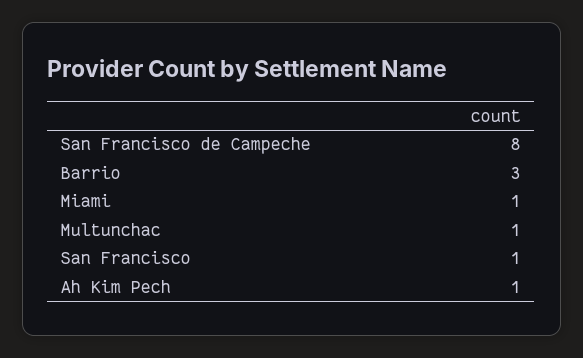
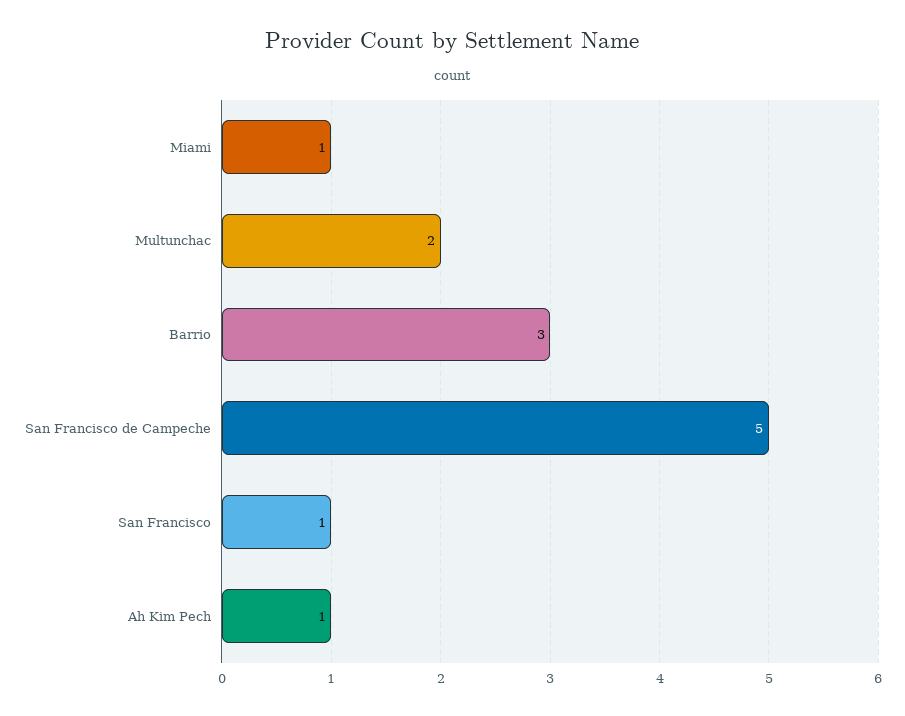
  {
-   "San Francisco de Campeche": 8,
+   "San Francisco de Campeche": 5,
    "Barrio": 3,
    "Miami": 1,
-   "Multunchac": 1,
+   "Multunchac": 2,
    "San Francisco": 1,
    "Ah Kim Pech": 1
  }

